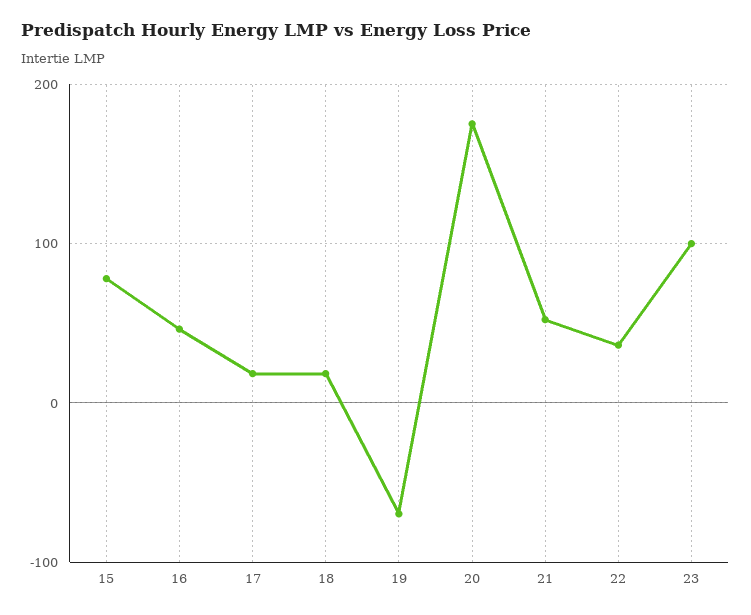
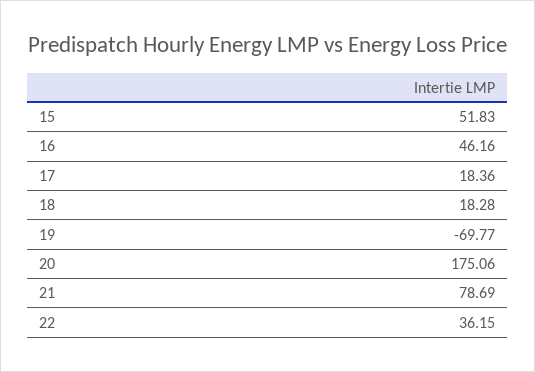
  {
-   "15": 80,
+   "15": 51.83,
    "16": 46.16,
    "17": 18.36,
    "18": 18.28,
    "19": -69.77,
    "20": 175.06,
-   "21": 50,
+   "21": 78.69,
-   "22": 36.15,
+   "22": 36.15
-   "23": 100
  }

